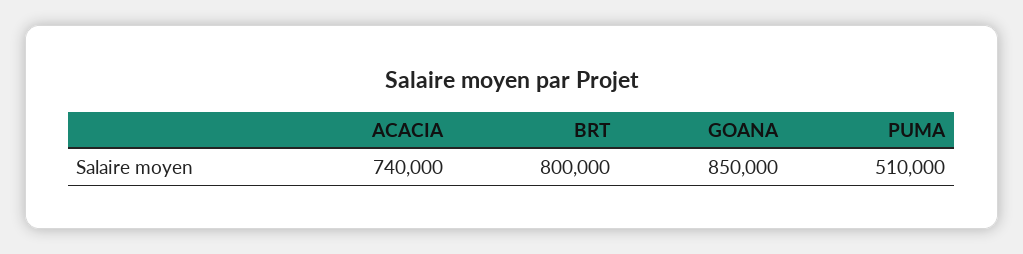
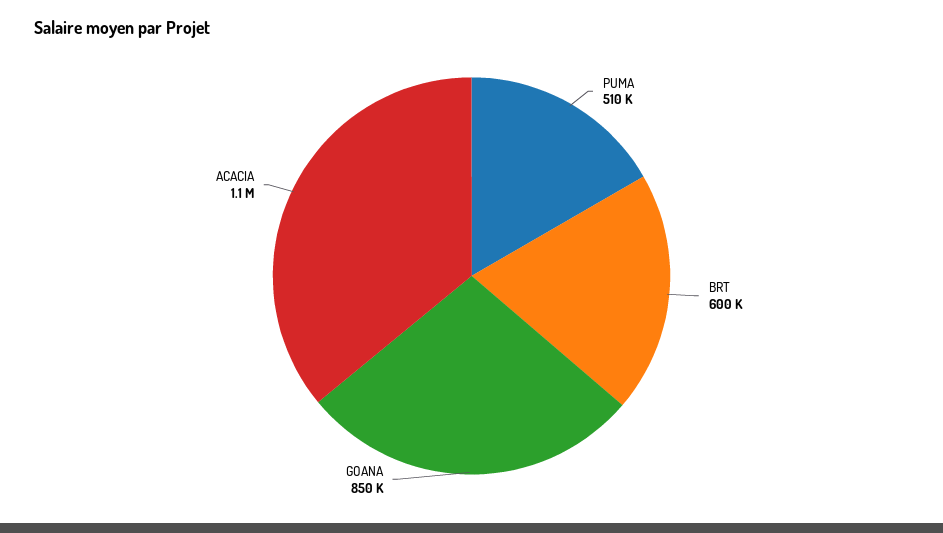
  {
-   "ACACIA": 740000,
+   "ACACIA": 1100000,
-   "BRT": 800000,
+   "BRT": 600000,
    "GOANA": 850000,
    "PUMA": 510000
  }

